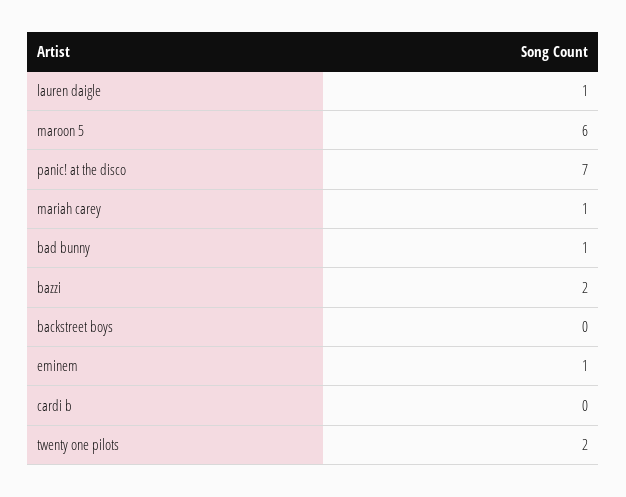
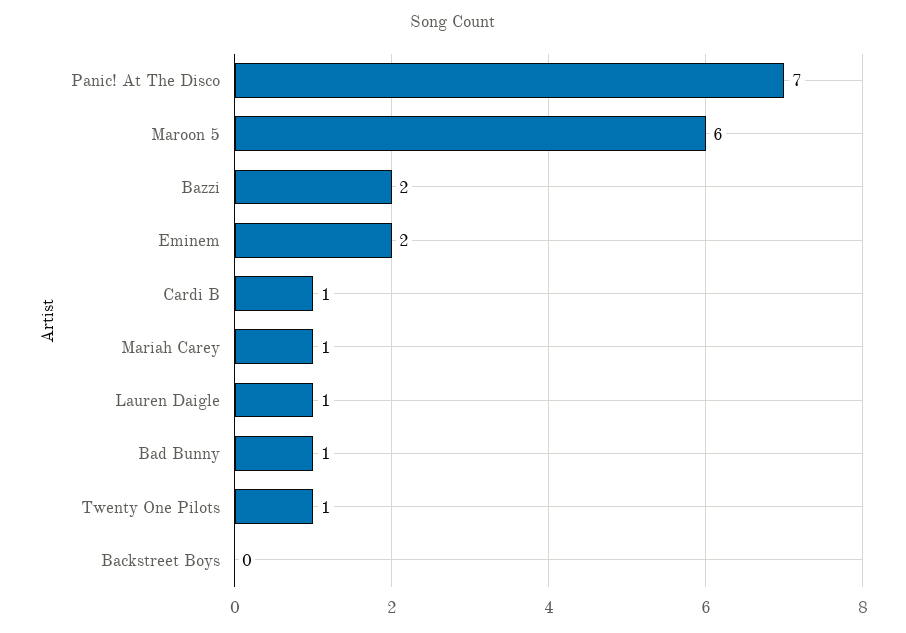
  {
    "lauren daigle": 1,
    "maroon 5": 6,
    "panic! at the disco": 7,
    "mariah carey": 1,
    "bad bunny": 1,
    "bazzi": 2,
    "backstreet boys": 0,
-   "eminem": 1,
+   "eminem": 2,
-   "cardi b": 0,
+   "cardi b": 1,
-   "twenty one pilots": 2
+   "twenty one pilots": 1
  }

